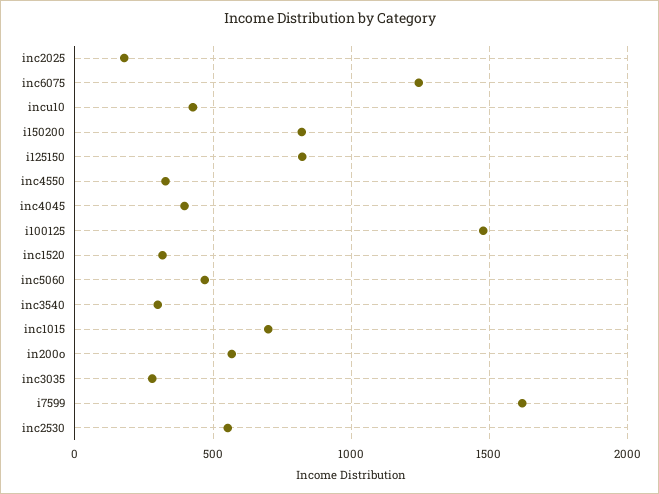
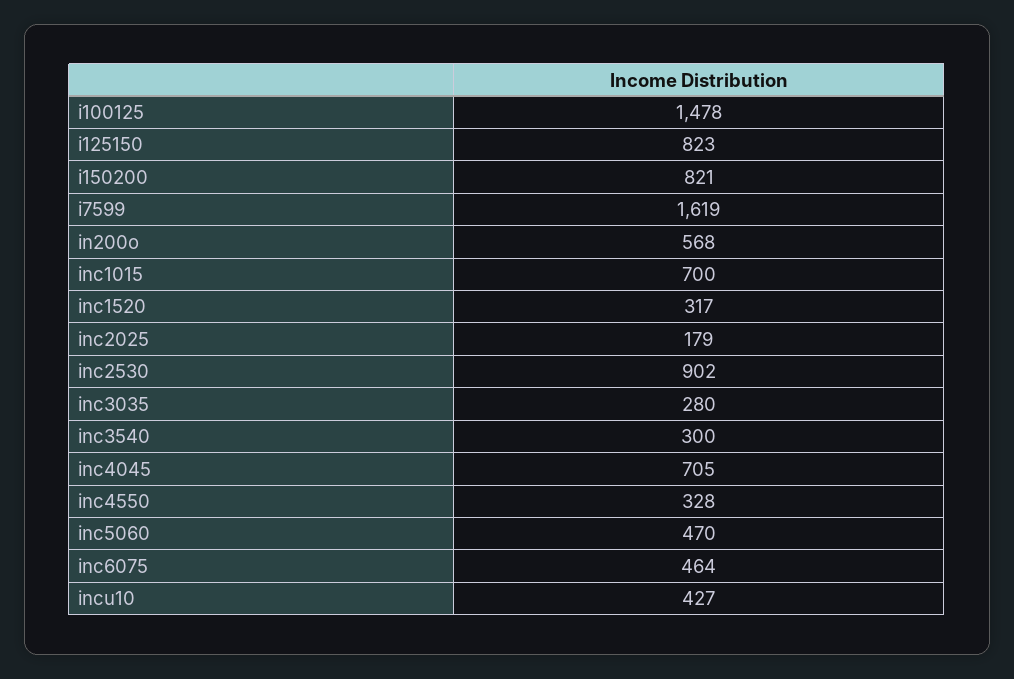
  {
    "inc2025": 179,
-   "inc6075": 1250,
+   "inc6075": 464,
    "incu10": 427,
    "i150200": 821,
    "i125150": 823,
    "inc4550": 328,
-   "inc4045": 400,
+   "inc4045": 705,
    "i100125": 1478,
    "inc1520": 317,
    "inc5060": 470,
    "inc3540": 300,
    "inc1015": 700,
    "in200o": 568,
    "inc3035": 280,
    "i7599": 1619,
-   "inc2530": 550
+   "inc2530": 902
  }

